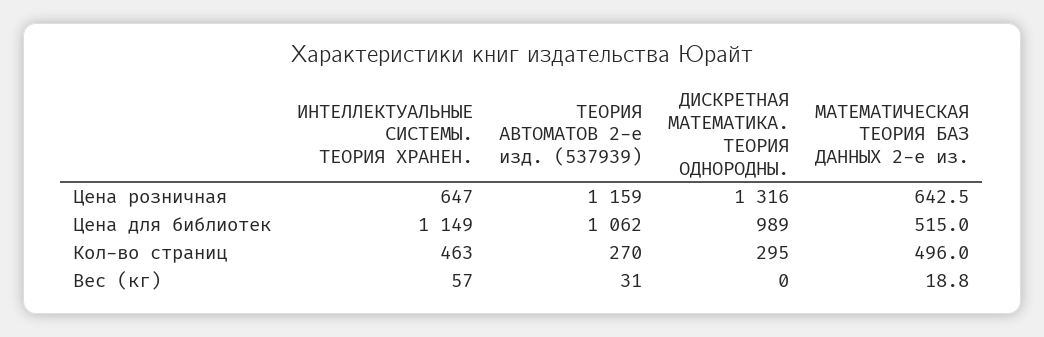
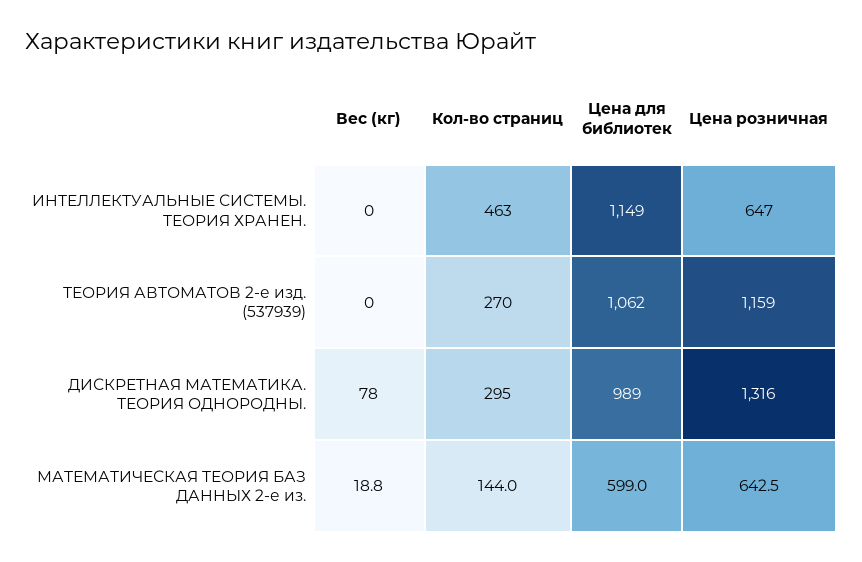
  {
    "ИНТЕЛЛЕКТУАЛЬНЫЕ СИСТЕМЫ. ТЕОРИЯ ХРАНЕН.": {
      "Цена розничная": 647,
      "Цена для библиотек": 1149,
      "Кол-во страниц": 463,
-     "Вес (кг)": 57
+     "Вес (кг)": 0
    },
    "ТЕОРИЯ АВТОМАТОВ 2-е изд. (537939)": {
      "Цена розничная": 1159,
      "Цена для библиотек": 1062,
      "Кол-во страниц": 270,
-     "Вес (кг)": 31
+     "Вес (кг)": 0
    },
    "ДИСКРЕТНАЯ МАТЕМАТИКА. ТЕОРИЯ ОДНОРОДНЫ.": {
      "Цена розничная": 1316,
      "Цена для библиотек": 989,
      "Кол-во страниц": 295,
-     "Вес (кг)": 0
+     "Вес (кг)": 78
    },
    "МАТЕМАТИЧЕСКАЯ ТЕОРИЯ БАЗ ДАННЫХ 2-е из.": {
      "Цена розничная": 642.5,
-     "Цена для библиотек": 515,
+     "Цена для библиотек": 599,
-     "Кол-во страниц": 496,
+     "Кол-во страниц": 144,
      "Вес (кг)": 18.8
    }
  }

